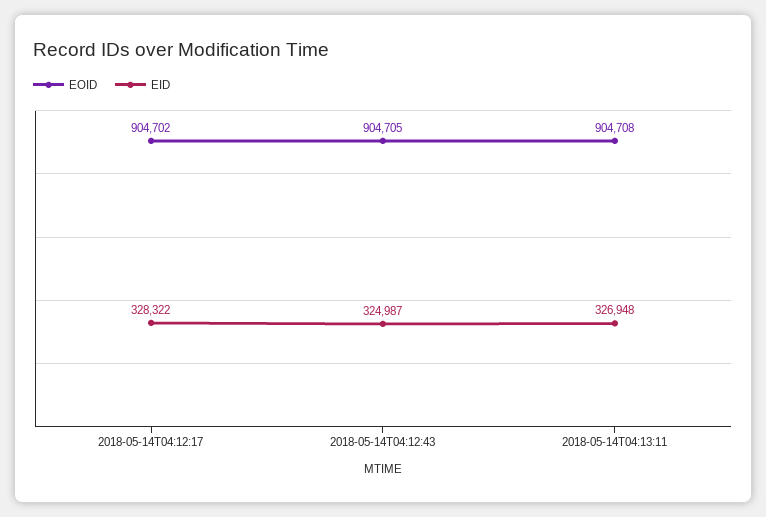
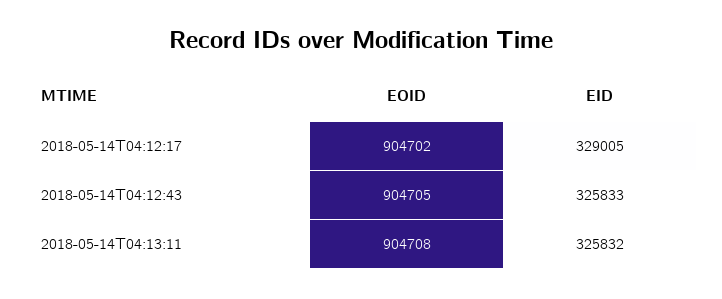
  {
    "EOID": {
      "2018-05-14T04:12:17": 904702,
      "2018-05-14T04:12:43": 904705,
      "2018-05-14T04:13:11": 904708
    },
    "EID": {
-     "2018-05-14T04:12:17": 328322,
+     "2018-05-14T04:12:17": 329005,
-     "2018-05-14T04:12:43": 324987,
+     "2018-05-14T04:12:43": 325833,
-     "2018-05-14T04:13:11": 326948
+     "2018-05-14T04:13:11": 325832
    }
  }

